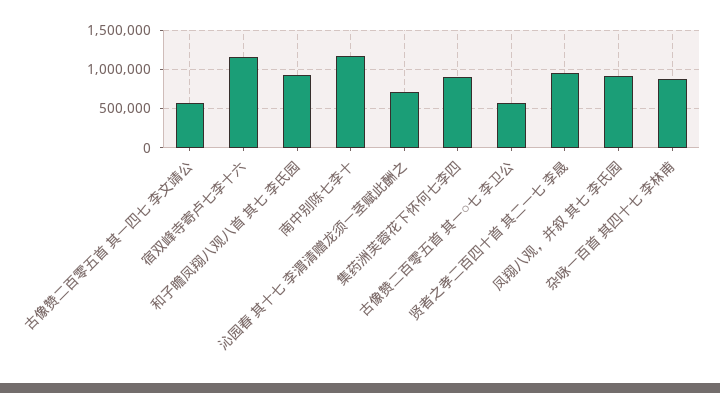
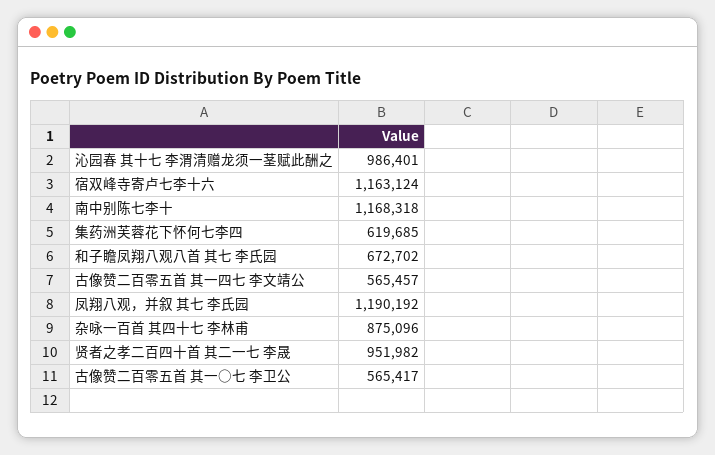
  {
    "古像赞二百零五首 其一四七 李文靖公": 565457,
    "宿双峰寺寄卢七李十六": 1163124,
-   "和子瞻凤翔八观八首 其七 李氏园": 900000,
+   "和子瞻凤翔八观八首 其七 李氏园": 672702,
    "南中别陈七李十": 1168318,
-   "沁园春 其十七 李渭清赠龙须一茎赋此酬之": 700000,
+   "沁园春 其十七 李渭清赠龙须一茎赋此酬之": 986401,
-   "集药洲芙蓉花下怀何七李四": 900000,
+   "集药洲芙蓉花下怀何七李四": 619685,
    "古像赞二百零五首 其一○七 李卫公": 565417,
    "贤者之孝二百四十首 其二一七 李晟": 951982,
-   "凤翔八观，并叙 其七 李氏园": 900000,
+   "凤翔八观，并叙 其七 李氏园": 1190192,
    "杂咏一百首 其四十七 李林甫": 875096
  }

